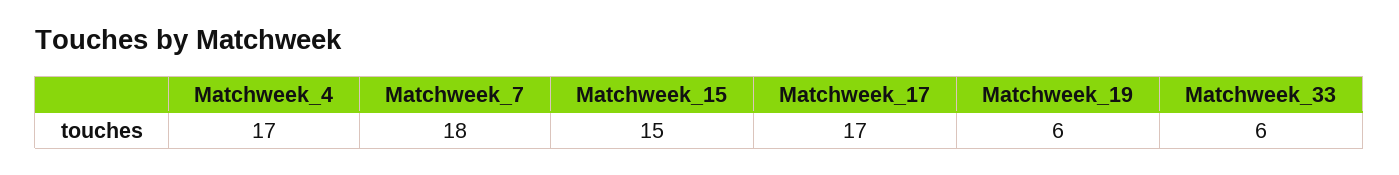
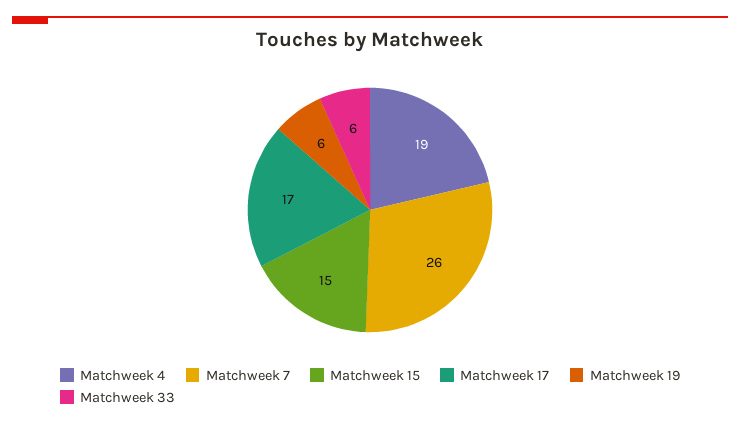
  {
-   "Matchweek_4": 17,
+   "Matchweek_4": 19,
-   "Matchweek_7": 18,
+   "Matchweek_7": 26,
    "Matchweek_15": 15,
    "Matchweek_17": 17,
    "Matchweek_19": 6,
    "Matchweek_33": 6
  }

